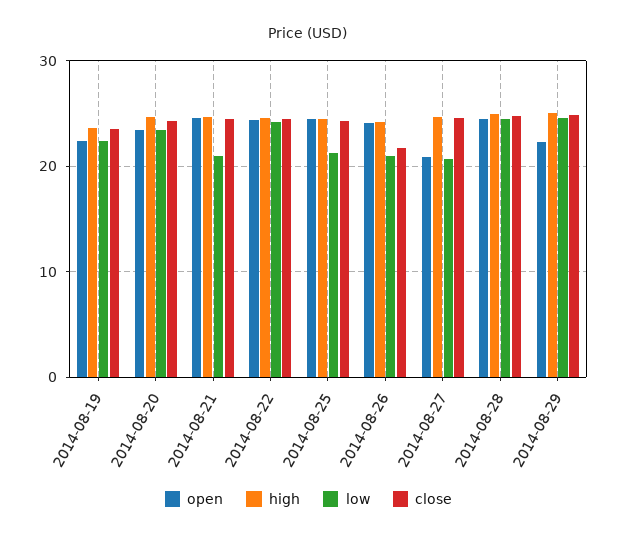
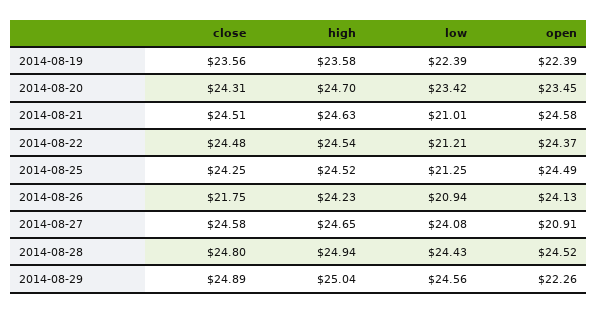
  {
    "open": {
      "2014-08-19": 22.39,
      "2014-08-20": 23.45,
      "2014-08-21": 24.58,
      "2014-08-22": 24.37,
      "2014-08-25": 24.49,
      "2014-08-26": 24.13,
      "2014-08-27": 20.91,
      "2014-08-28": 24.52,
      "2014-08-29": 22.26
    },
    "high": {
      "2014-08-19": 23.58,
      "2014-08-20": 24.7,
      "2014-08-21": 24.63,
      "2014-08-22": 24.54,
      "2014-08-25": 24.52,
      "2014-08-26": 24.23,
      "2014-08-27": 24.65,
      "2014-08-28": 24.94,
      "2014-08-29": 25.04
    },
    "low": {
      "2014-08-19": 22.39,
      "2014-08-20": 23.42,
      "2014-08-21": 21.01,
-     "2014-08-22": 24,
+     "2014-08-22": 21.21,
      "2014-08-25": 21.25,
      "2014-08-26": 20.94,
-     "2014-08-27": 21,
+     "2014-08-27": 24.08,
      "2014-08-28": 24.43,
      "2014-08-29": 24.56
    },
    "close": {
      "2014-08-19": 23.56,
      "2014-08-20": 24.31,
      "2014-08-21": 24.51,
      "2014-08-22": 24.48,
      "2014-08-25": 24.25,
      "2014-08-26": 21.75,
      "2014-08-27": 24.58,
      "2014-08-28": 24.8,
      "2014-08-29": 24.89
    }
  }

